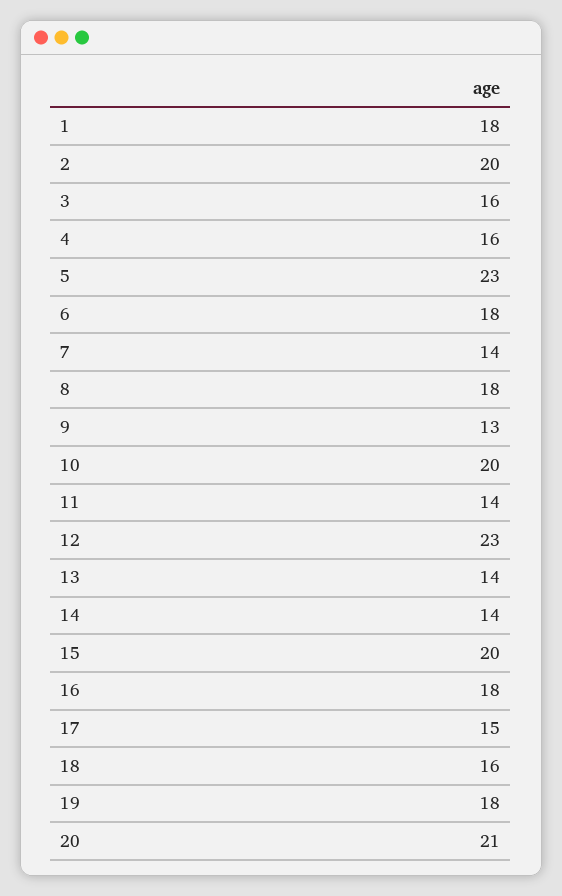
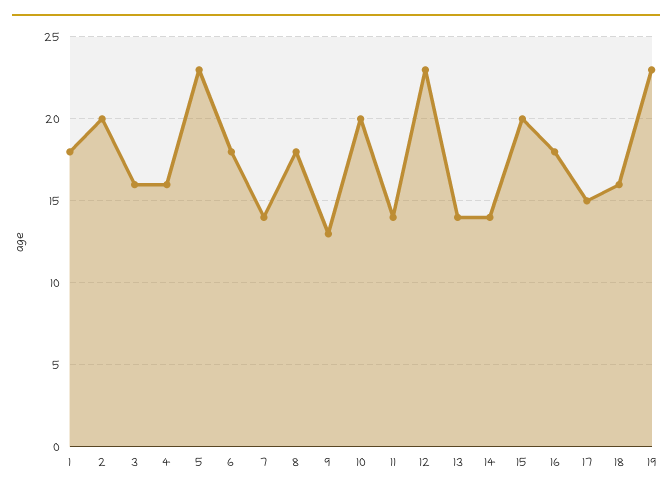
  {
    "1": 18,
    "2": 20,
    "3": 16,
    "4": 16,
    "5": 23,
    "6": 18,
    "7": 14,
    "8": 18,
    "9": 13,
    "10": 20,
    "11": 14,
    "12": 23,
    "13": 14,
    "14": 14,
    "15": 20,
    "16": 18,
    "17": 15,
    "18": 16,
-   "19": 18,
+   "19": 23
-   "20": 21
  }

